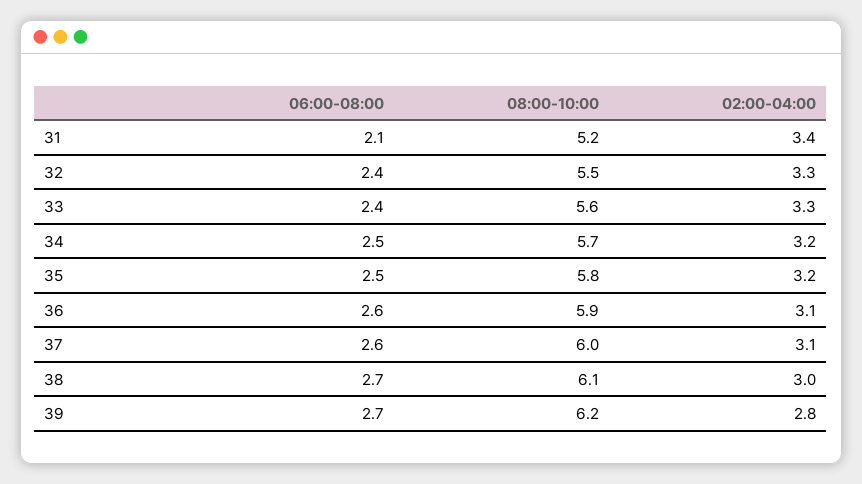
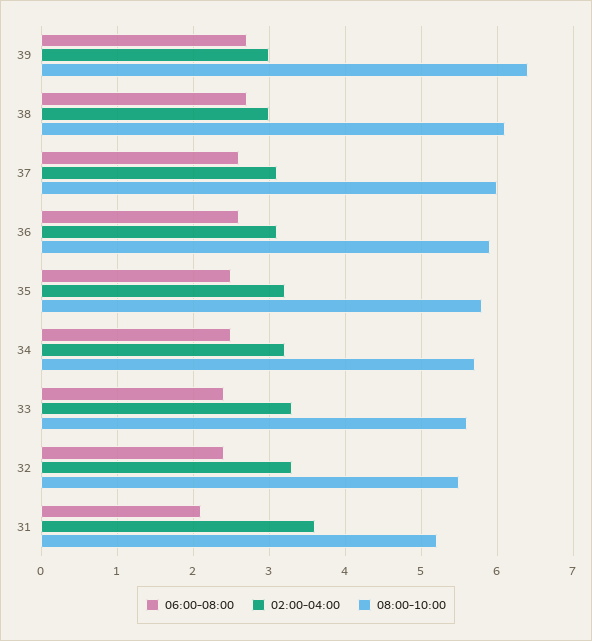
  {
    "06:00-08:00": {
      "31": 2.1,
      "32": 2.4,
      "33": 2.4,
      "34": 2.5,
      "35": 2.5,
      "36": 2.6,
      "37": 2.6,
      "38": 2.7,
      "39": 2.7
    },
    "08:00-10:00": {
      "31": 5.2,
      "32": 5.5,
      "33": 5.6,
      "34": 5.7,
      "35": 5.8,
      "36": 5.9,
      "37": 6,
      "38": 6.1,
-     "39": 6.2
+     "39": 6.4
    },
    "02:00-04:00": {
-     "31": 3.4,
+     "31": 3.6,
      "32": 3.3,
      "33": 3.3,
      "34": 3.2,
      "35": 3.2,
      "36": 3.1,
      "37": 3.1,
      "38": 3,
-     "39": 2.8
+     "39": 3
    }
  }

